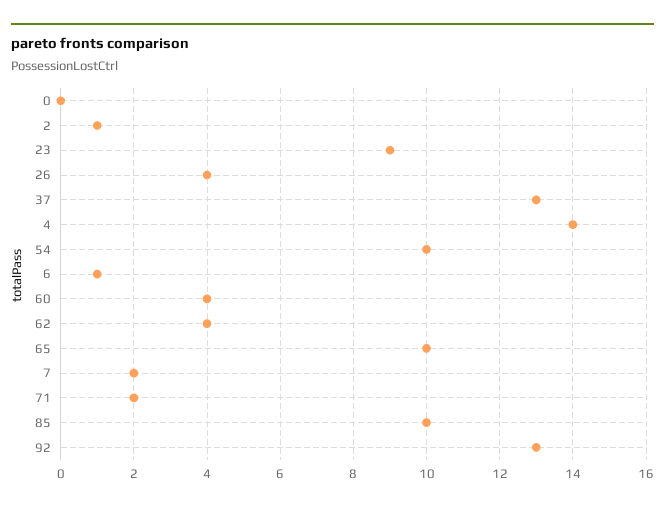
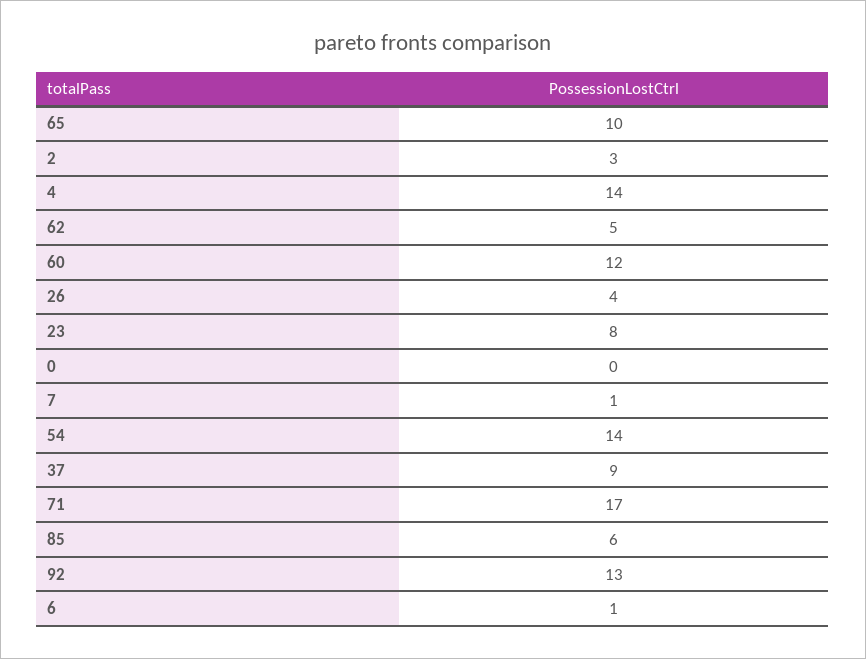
  {
    "0": 0,
-   "2": 1,
+   "2": 3,
-   "23": 9,
+   "23": 8,
    "26": 4,
-   "37": 13,
+   "37": 9,
    "4": 14,
-   "54": 10,
+   "54": 14,
    "6": 1,
-   "60": 4,
+   "60": 12,
-   "62": 4,
+   "62": 5,
    "65": 10,
-   "7": 2,
+   "7": 1,
-   "71": 2,
+   "71": 17,
-   "85": 10,
+   "85": 6,
    "92": 13
  }

